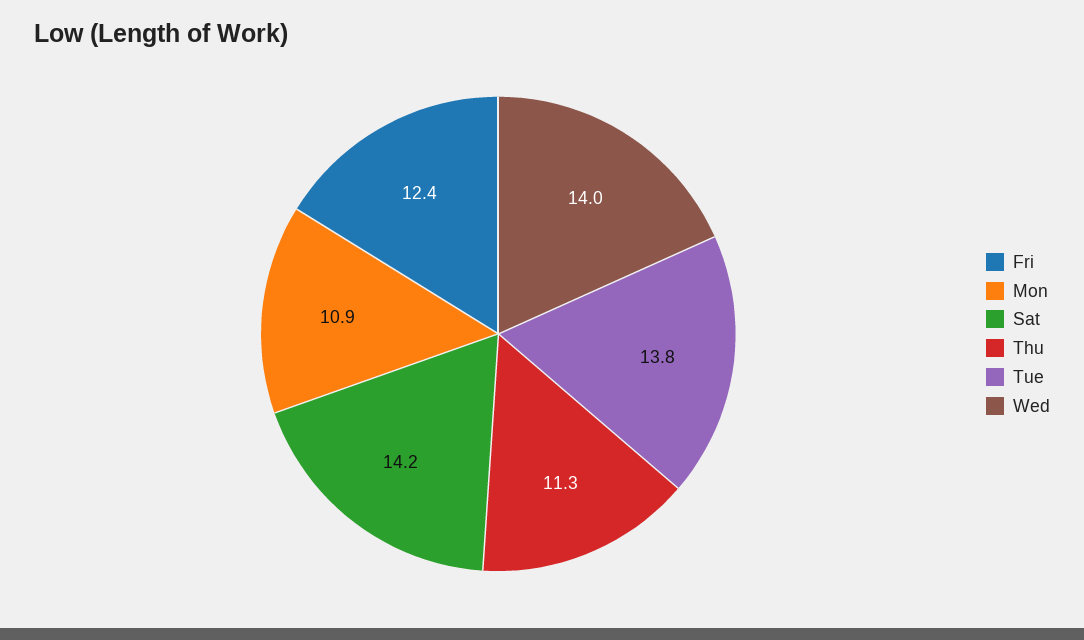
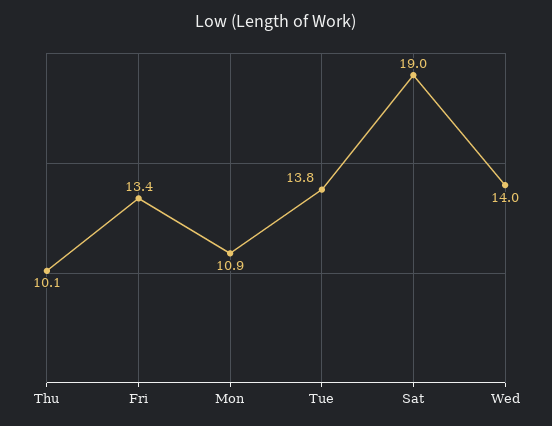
  {
-   "Fri": 12.4,
+   "Fri": 13.4,
    "Mon": 10.9,
-   "Sat": 14.2,
+   "Sat": 19,
-   "Thu": 11.3,
+   "Thu": 10.1,
    "Tue": 13.8,
    "Wed": 14
  }

